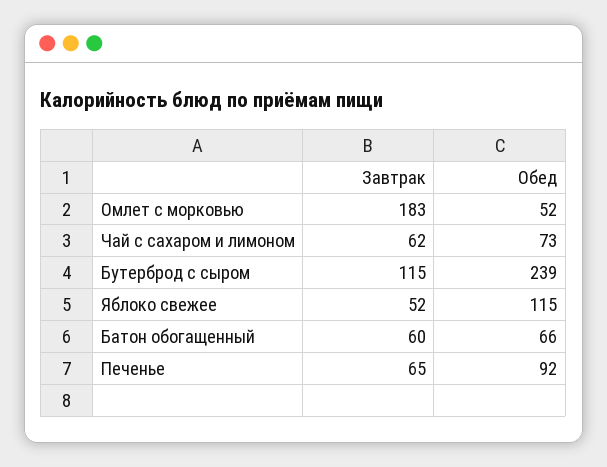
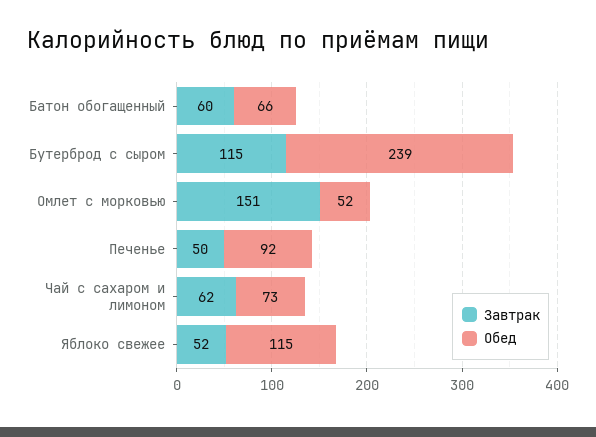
  {
    "Завтрак": {
-     "Омлет с морковью": 183,
+     "Омлет с морковью": 151,
      "Чай с сахаром и лимоном": 62,
      "Бутерброд с сыром": 115,
      "Яблоко свежее": 52,
      "Батон обогащенный": 60,
-     "Печенье": 65
+     "Печенье": 50
    },
    "Обед": {
      "Омлет с морковью": 52,
      "Чай с сахаром и лимоном": 73,
      "Бутерброд с сыром": 239,
      "Яблоко свежее": 115,
      "Батон обогащенный": 66,
      "Печенье": 92
    }
  }

